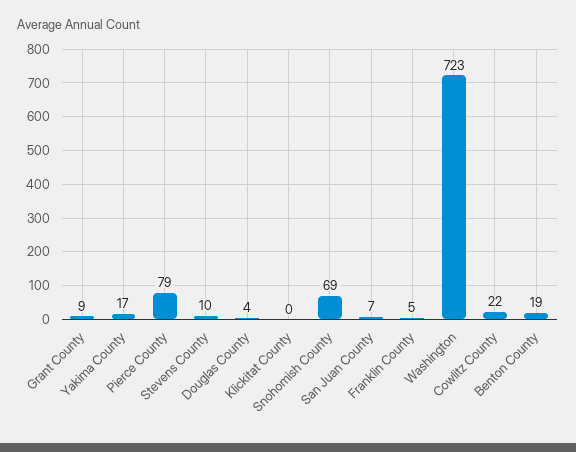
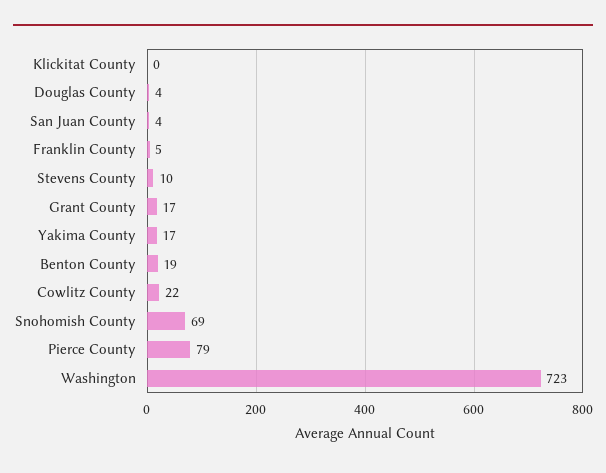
  {
-   "Grant County": 9,
+   "Grant County": 17,
    "Yakima County": 17,
    "Pierce County": 79,
    "Stevens County": 10,
    "Douglas County": 4,
    "Klickitat County": 0,
    "Snohomish County": 69,
-   "San Juan County": 7,
+   "San Juan County": 4,
    "Franklin County": 5,
    "Washington": 723,
    "Cowlitz County": 22,
    "Benton County": 19
  }

